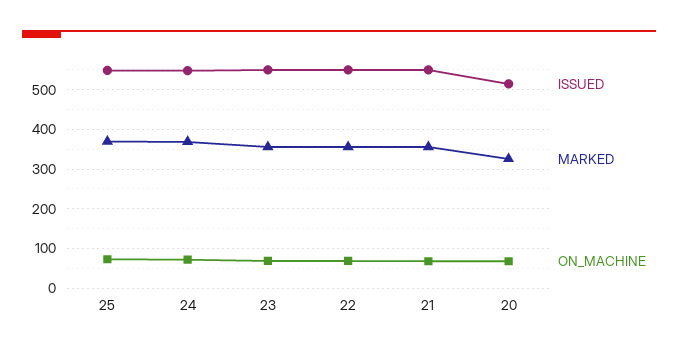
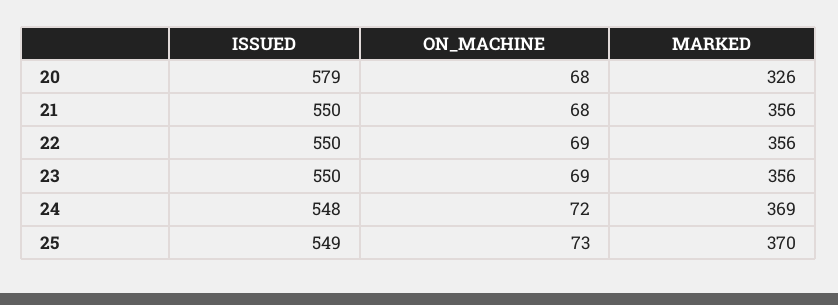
  {
    "ISSUED": {
      "25": 549,
      "24": 548,
      "23": 550,
      "22": 550,
      "21": 550,
-     "20": 520
+     "20": 579
    },
    "MARKED": {
      "25": 370,
      "24": 369,
      "23": 356,
      "22": 356,
      "21": 356,
      "20": 326
    },
    "ON_MACHINE": {
      "25": 73,
      "24": 72,
      "23": 69,
      "22": 69,
      "21": 68,
      "20": 68
    }
  }

